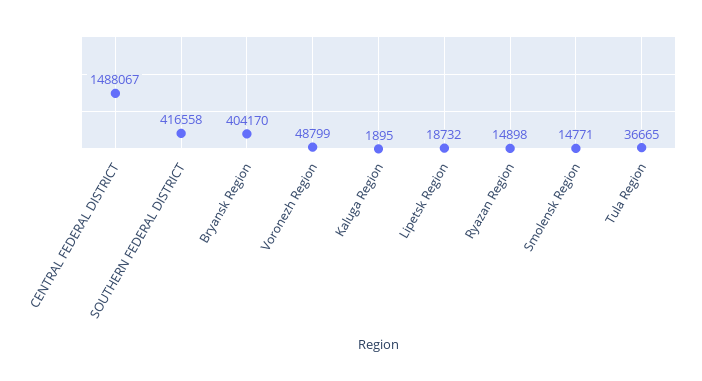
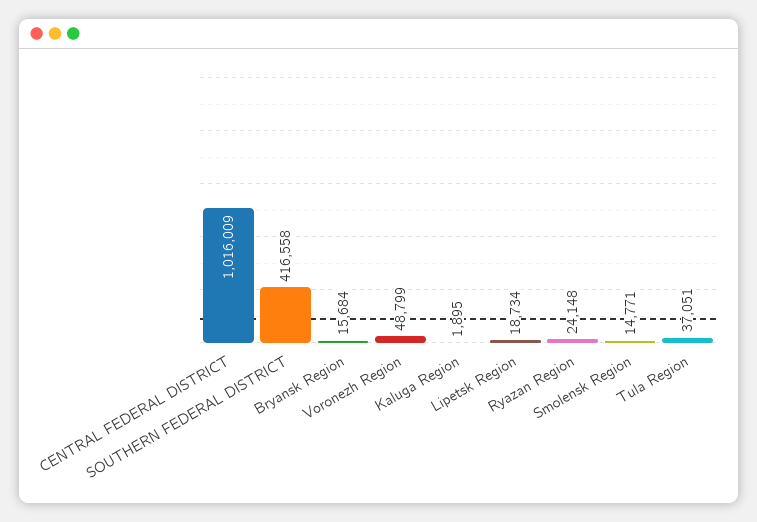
  {
-   "CENTRAL FEDERAL DISTRICT": 1488067,
+   "CENTRAL FEDERAL DISTRICT": 1016009,
    "SOUTHERN FEDERAL DISTRICT": 416558,
-   "Bryansk Region": 404170,
+   "Bryansk Region": 15684,
    "Voronezh Region": 48799,
    "Kaluga Region": 1895,
-   "Lipetsk Region": 18732,
+   "Lipetsk Region": 18734,
-   "Ryazan Region": 14898,
+   "Ryazan Region": 24148,
    "Smolensk Region": 14771,
-   "Tula Region": 36665
+   "Tula Region": 37051
  }

